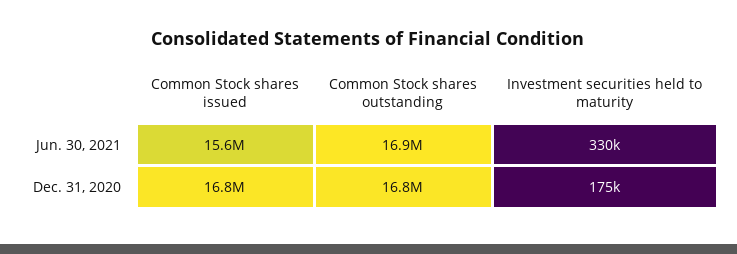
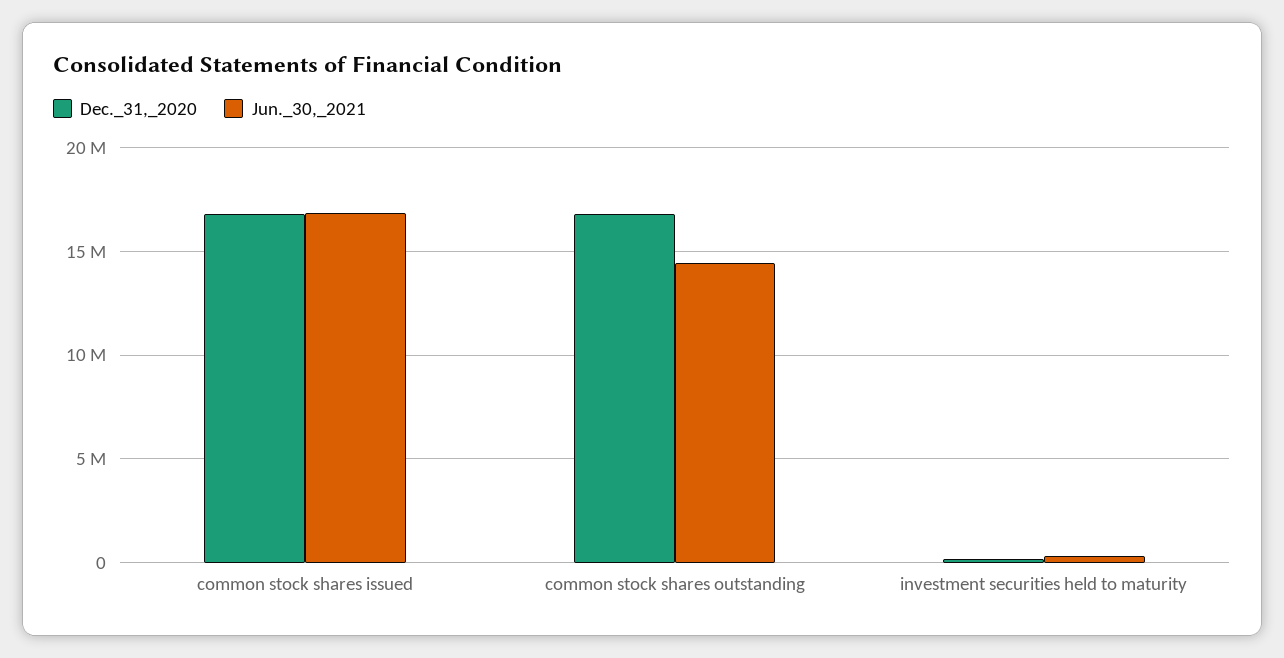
  {
    "Jun. 30, 2021": {
-     "Common Stock shares issued": 15600000,
+     "Common Stock shares issued": 17000000,
-     "Common Stock shares outstanding": 16900000,
+     "Common Stock shares outstanding": 14500000,
      "Investment securities held to maturity": 330000
    },
    "Dec. 31, 2020": {
      "Common Stock shares issued": 16800000,
      "Common Stock shares outstanding": 16800000,
      "Investment securities held to maturity": 175000
    }
  }

